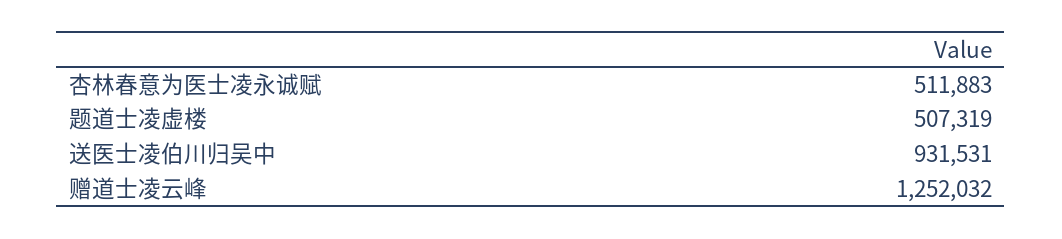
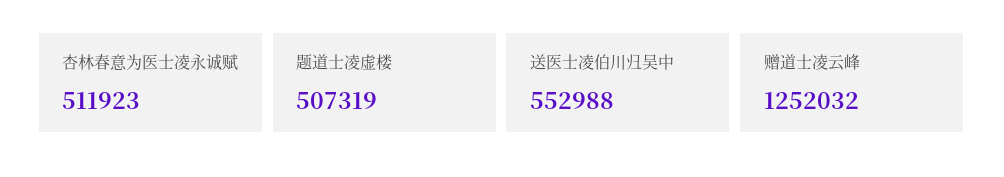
  {
-   "杏林春意为医士凌永诚赋": 511883,
+   "杏林春意为医士凌永诚赋": 511923,
    "题道士凌虚楼": 507319,
-   "送医士凌伯川归吴中": 931531,
+   "送医士凌伯川归吴中": 552988,
    "赠道士凌云峰": 1252032
  }

